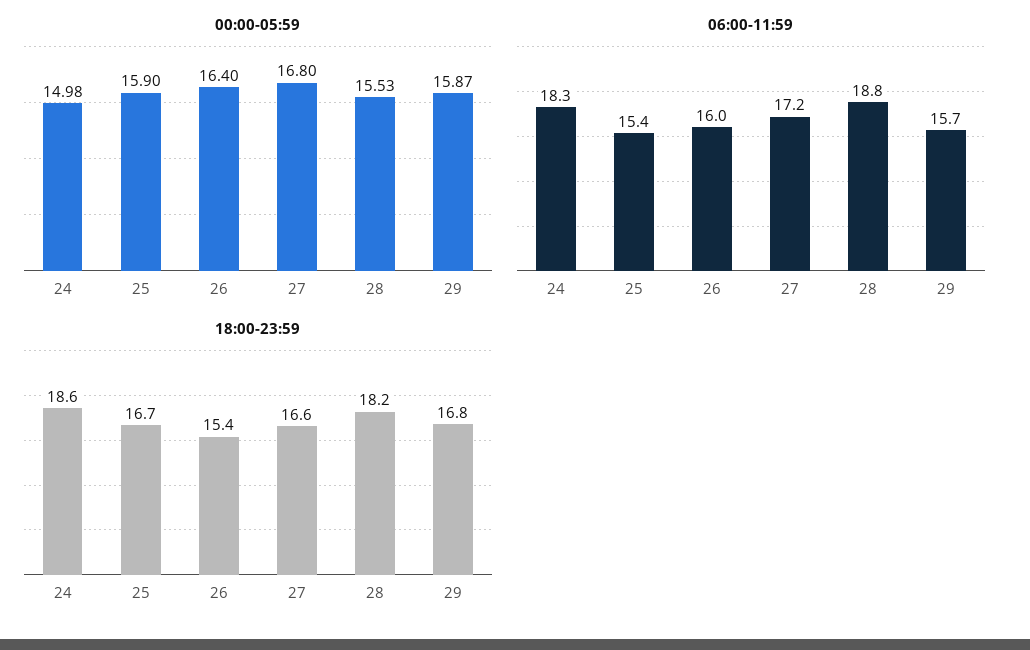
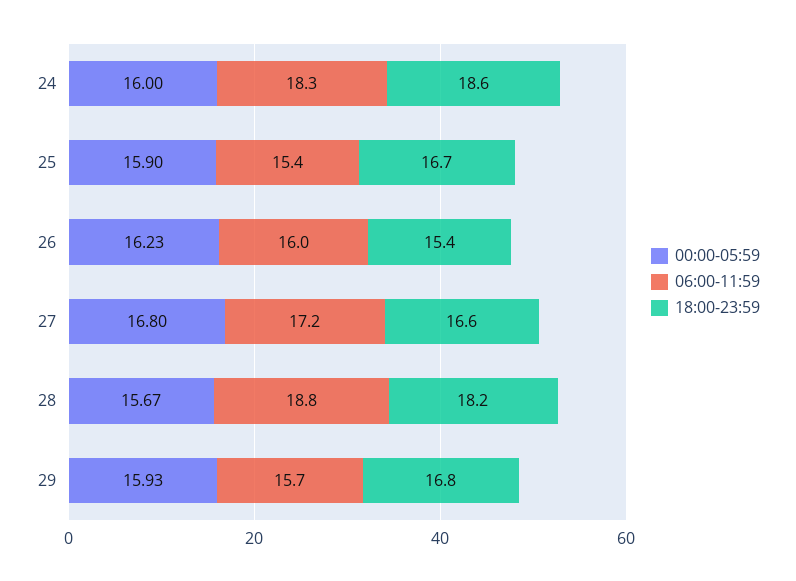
  {
    "00:00-05:59": {
-     "24": 14.98,
+     "24": 16,
      "25": 15.9,
-     "26": 16.4,
+     "26": 16.23,
      "27": 16.8,
-     "28": 15.53,
+     "28": 15.67,
-     "29": 15.87
+     "29": 15.93
    },
    "06:00-11:59": {
      "24": 18.3,
      "25": 15.4,
      "26": 16,
      "27": 17.2,
      "28": 18.8,
      "29": 15.7
    },
    "18:00-23:59": {
      "24": 18.6,
      "25": 16.7,
      "26": 15.4,
      "27": 16.6,
      "28": 18.2,
      "29": 16.8
    }
  }

